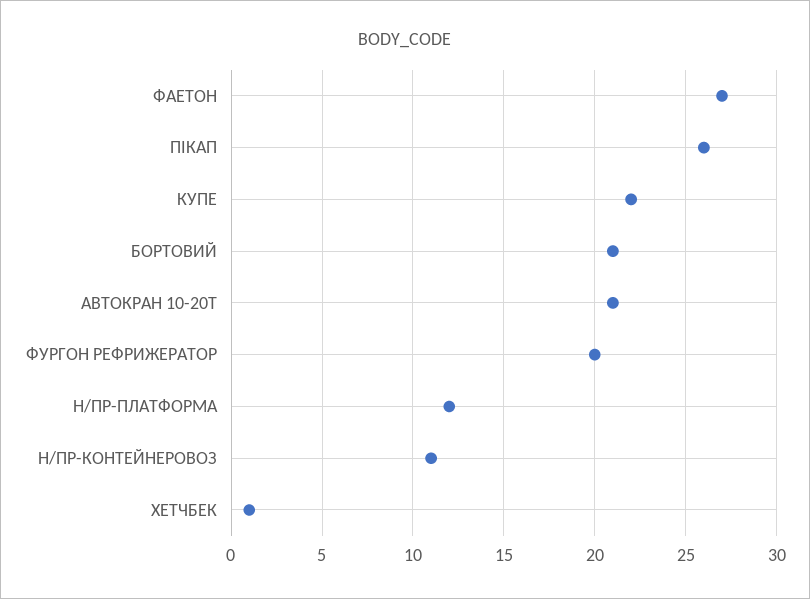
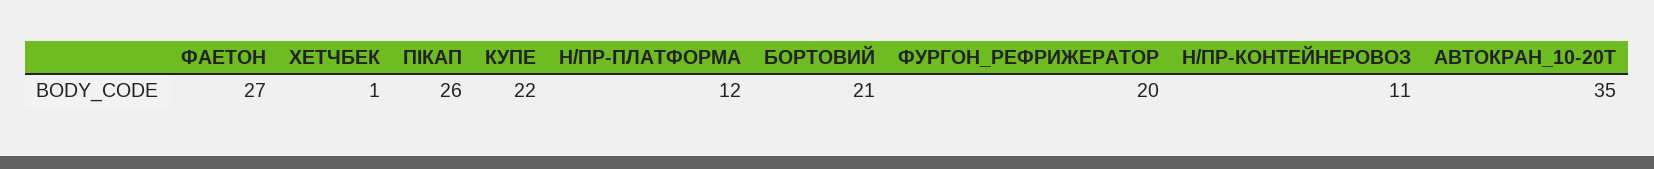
  {
    "ФАЕТОН": 27,
    "ПІКАП": 26,
    "КУПЕ": 22,
    "БОРТОВИЙ": 21,
-   "АВТОКРАН 10-20Т": 21,
+   "АВТОКРАН 10-20Т": 35,
    "ФУРГОН РЕФРИЖЕРАТОР": 20,
    "Н/ПР-ПЛАТФОРМА": 12,
    "Н/ПР-КОНТЕЙНЕРОВОЗ": 11,
    "ХЕТЧБЕК": 1
  }

